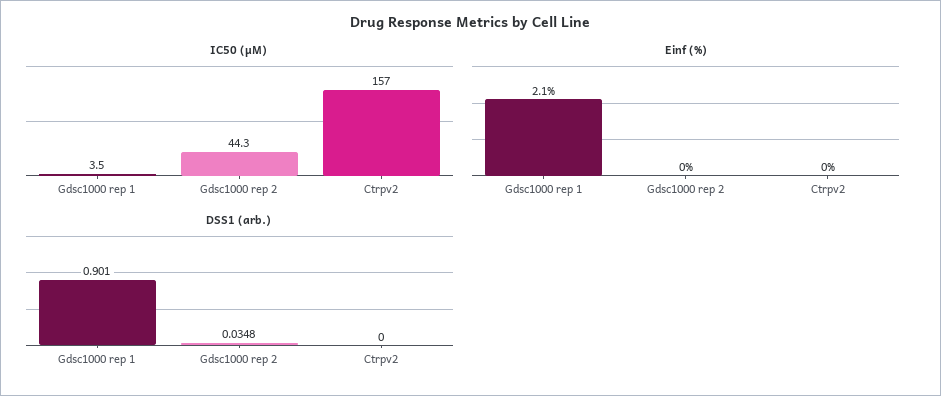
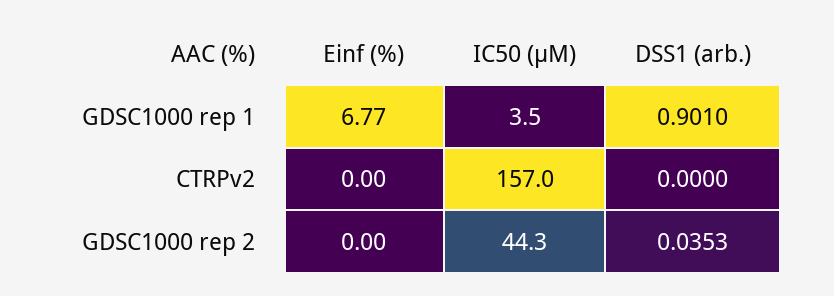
  {
    "IC50 (µM)": {
      "Gdsc1000 rep 1": 3.5,
      "Gdsc1000 rep 2": 44.3,
      "Ctrpv2": 157
    },
    "Einf (%)": {
-     "Gdsc1000 rep 1": 2.1,
+     "Gdsc1000 rep 1": 6.77,
      "Gdsc1000 rep 2": 0,
      "Ctrpv2": 0
    },
    "DSS1 (arb.)": {
      "Gdsc1000 rep 1": 0.901,
-     "Gdsc1000 rep 2": 0.0348,
+     "Gdsc1000 rep 2": 0.0353,
      "Ctrpv2": 0
    }
  }

